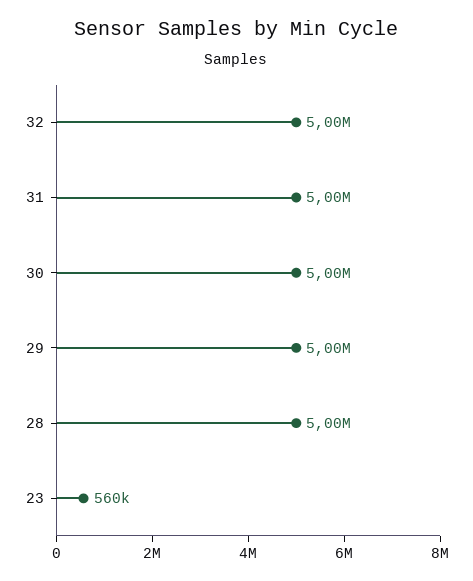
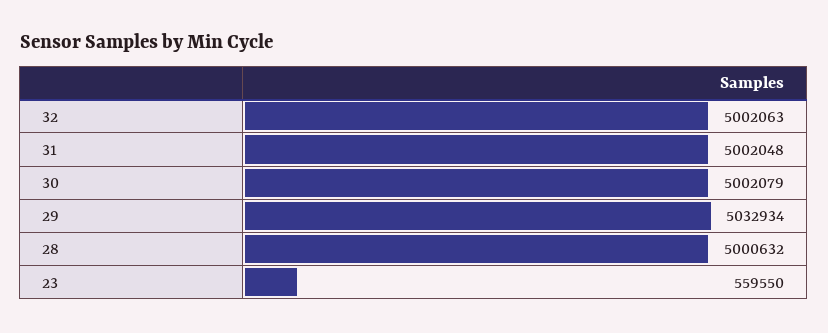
  {
    "32": 5002063,
    "31": 5002048,
    "30": 5002079,
-   "29": 5000000,
+   "29": 5032934,
    "28": 5000632,
    "23": 559550
  }

